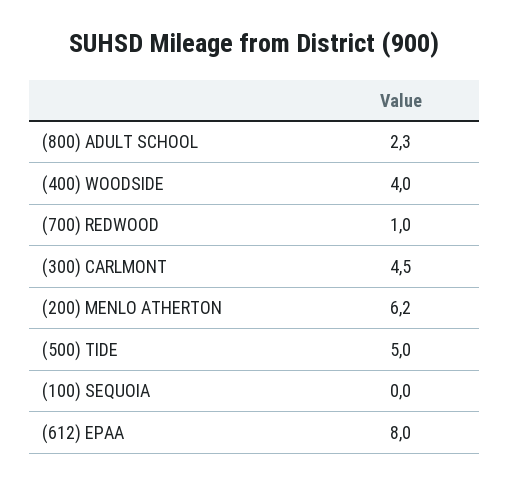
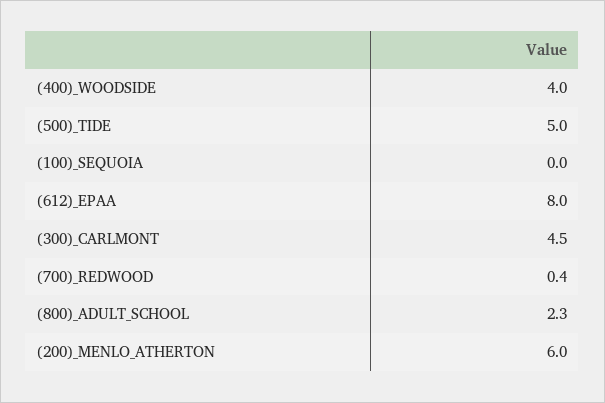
  {
    "(800) ADULT SCHOOL": 2.3,
    "(400) WOODSIDE": 4,
-   "(700) REDWOOD": 1,
+   "(700) REDWOOD": 0.4,
    "(300) CARLMONT": 4.5,
-   "(200) MENLO ATHERTON": 6.2,
+   "(200) MENLO ATHERTON": 6,
    "(500) TIDE": 5,
    "(100) SEQUOIA": 0,
    "(612) EPAA": 8
  }

